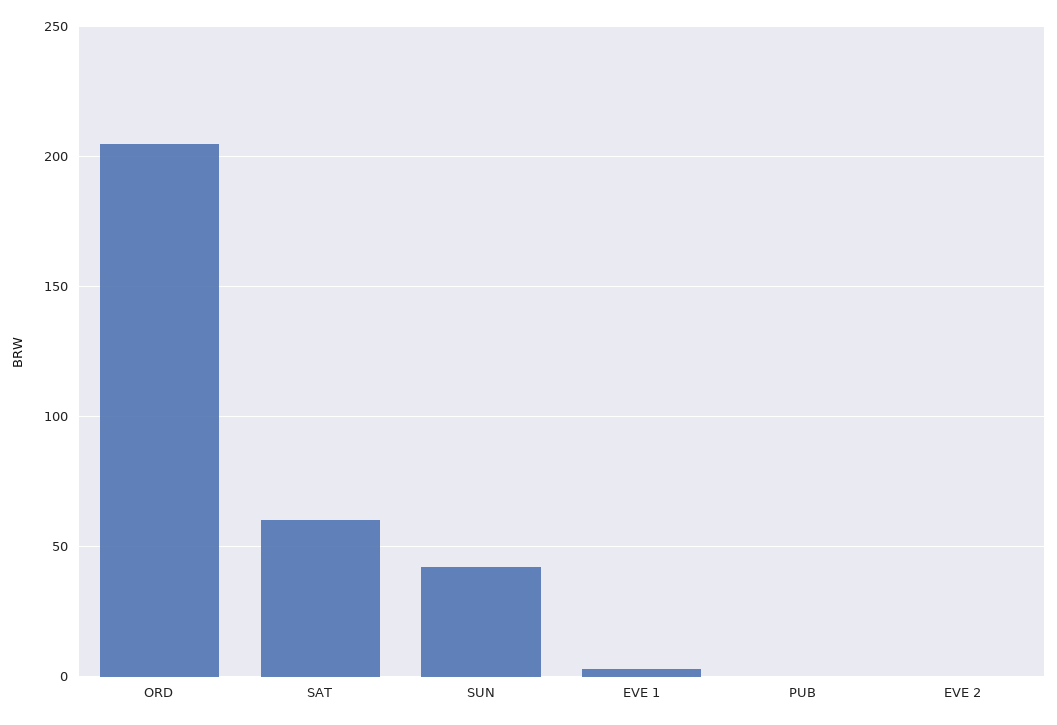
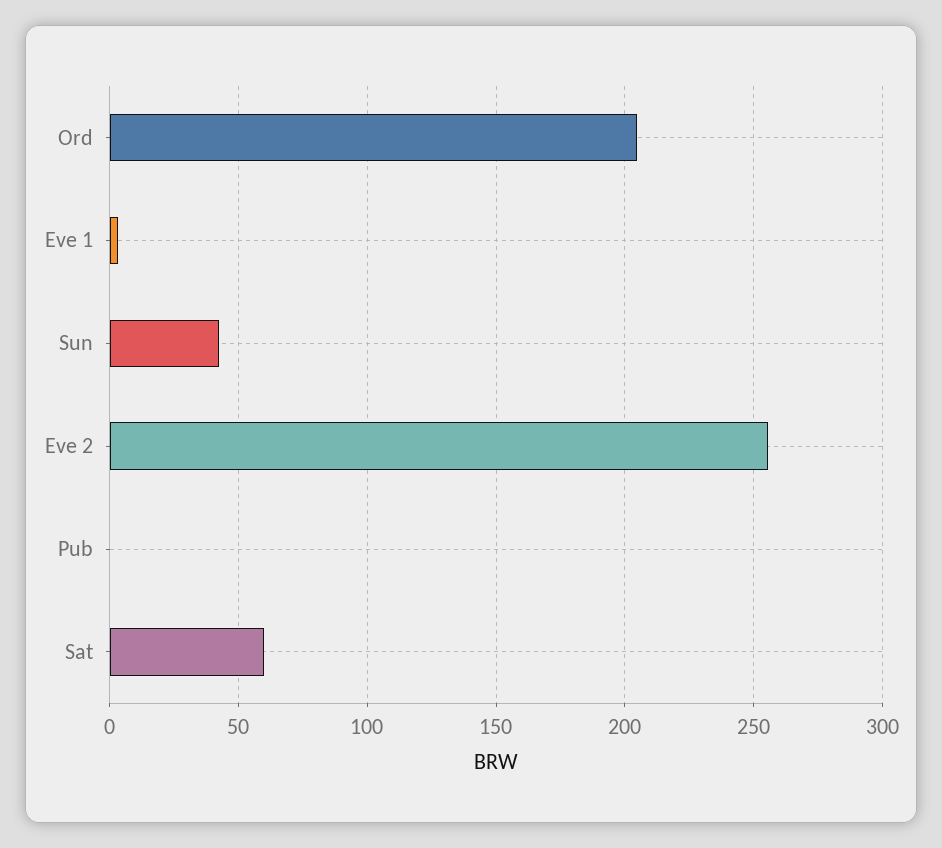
  {
    "ORD": 205,
    "SAT": 60,
    "SUN": 40,
    "EVE 1": 5,
    "PUB": 0,
-   "EVE 2": 0
+   "EVE 2": 255
  }

